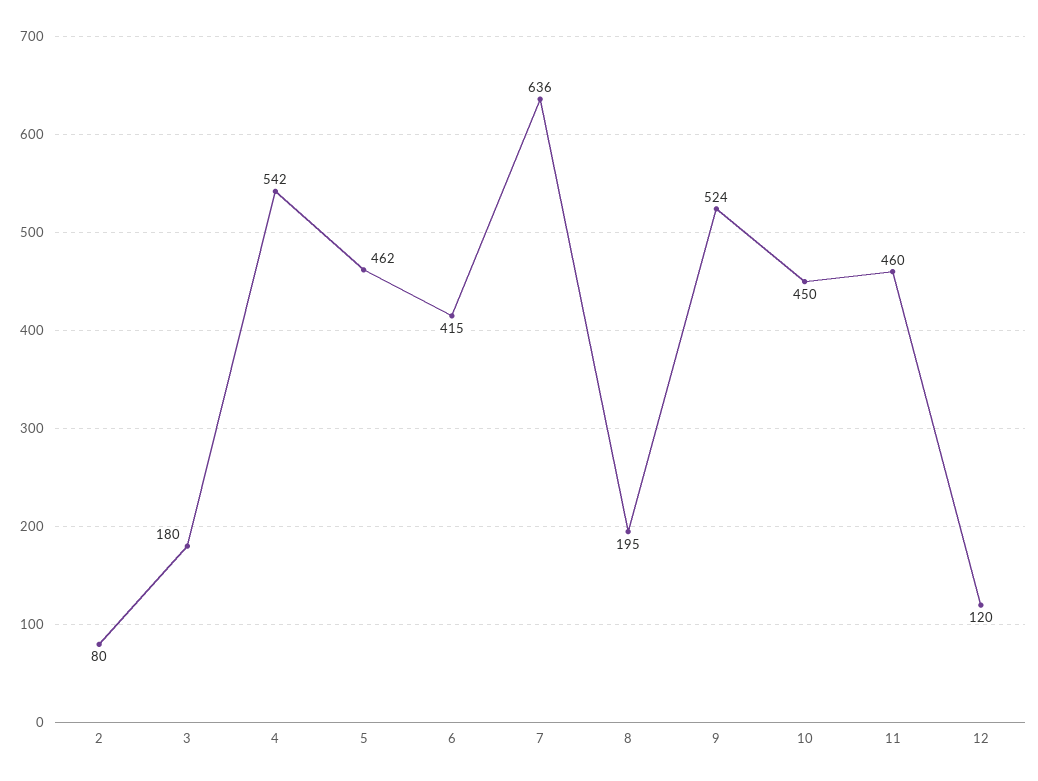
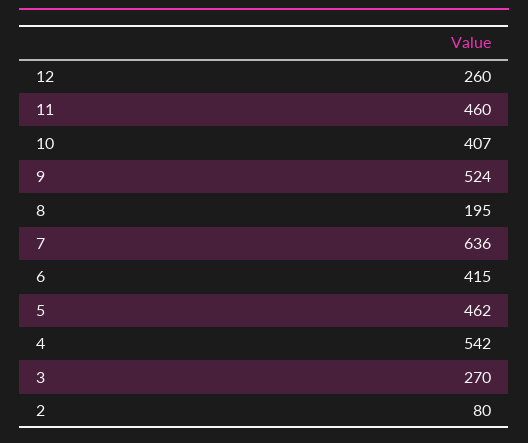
  {
    "2": 80,
-   "3": 180,
+   "3": 270,
    "4": 542,
    "5": 462,
    "6": 415,
    "7": 636,
    "8": 195,
    "9": 524,
-   "10": 450,
+   "10": 407,
    "11": 460,
-   "12": 120
+   "12": 260
  }

